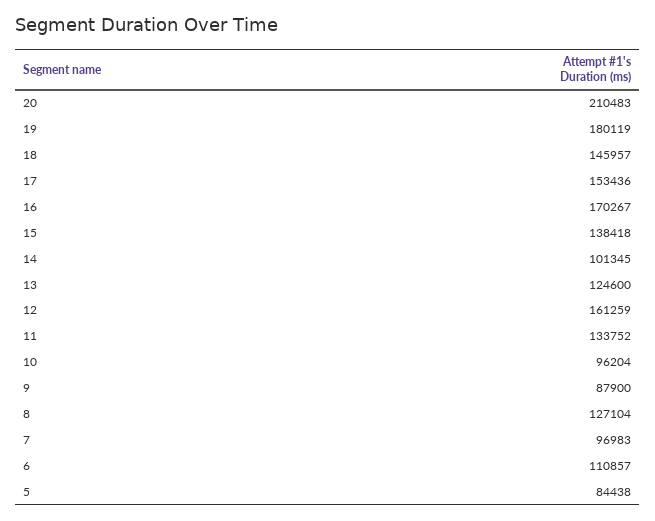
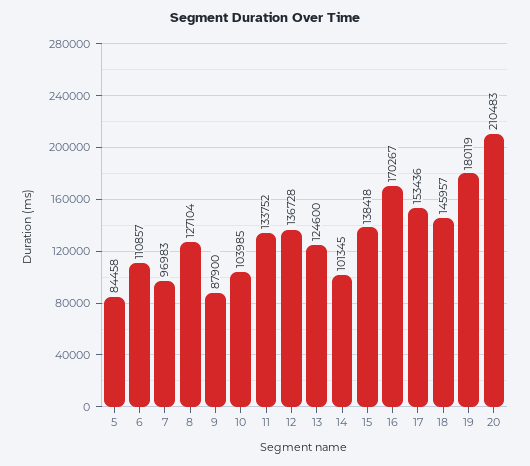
  {
    "20": 210483,
    "19": 180119,
    "18": 145957,
    "17": 153436,
    "16": 170267,
    "15": 138418,
    "14": 101345,
    "13": 124600,
-   "12": 161259,
+   "12": 136728,
    "11": 133752,
-   "10": 96204,
+   "10": 103985,
    "9": 87900,
    "8": 127104,
    "7": 96983,
    "6": 110857,
-   "5": 84438
+   "5": 84458
  }

